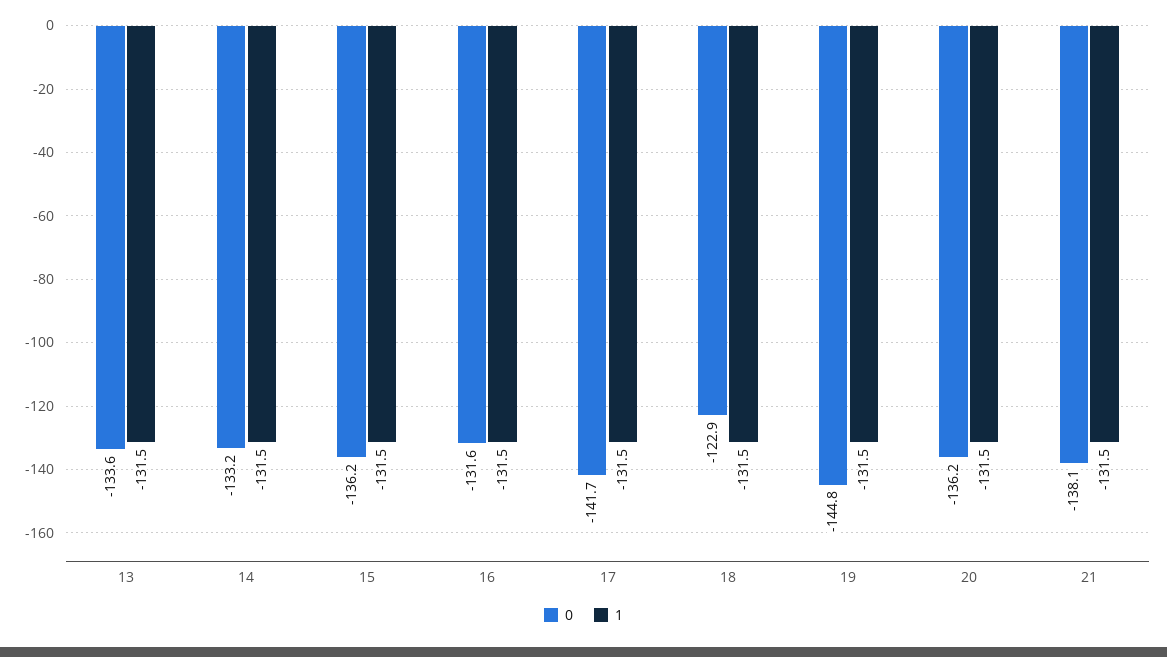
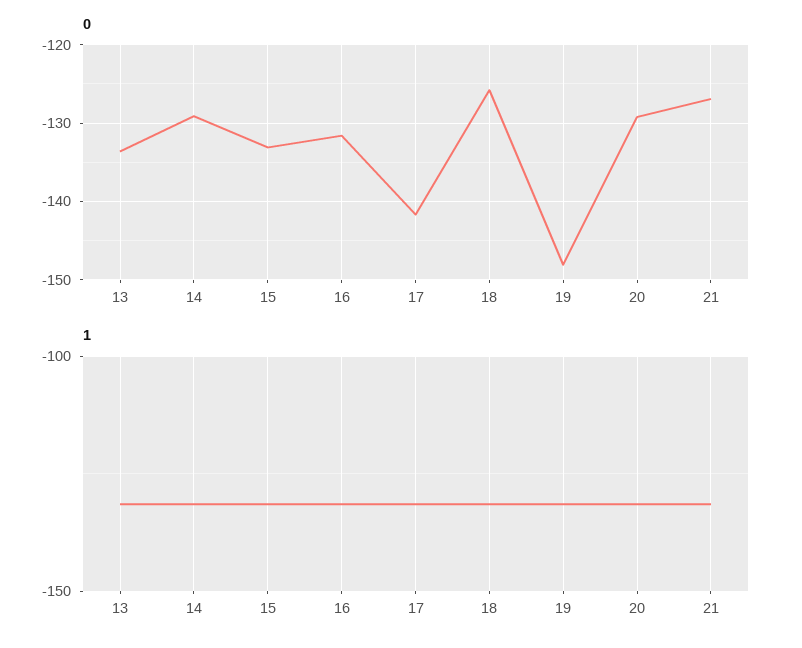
  {
    "0": {
      "13": -133.6,
-     "14": -133.2,
+     "14": -129,
-     "15": -136.2,
+     "15": -133,
      "16": -131.6,
      "17": -141.7,
-     "18": -122.9,
+     "18": -126,
-     "19": -144.8,
+     "19": -148,
-     "20": -136.2,
+     "20": -129,
-     "21": -138.1
+     "21": -127
    },
    "1": {
      "13": -131.5,
      "14": -131.5,
      "15": -131.5,
      "16": -131.5,
      "17": -131.5,
      "18": -131.5,
      "19": -131.5,
      "20": -131.5,
      "21": -131.5
    }
  }

